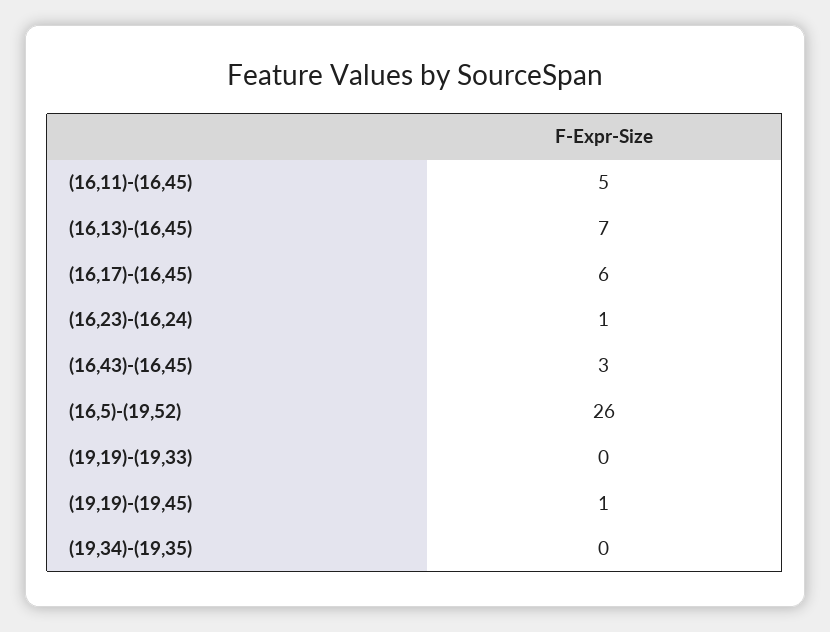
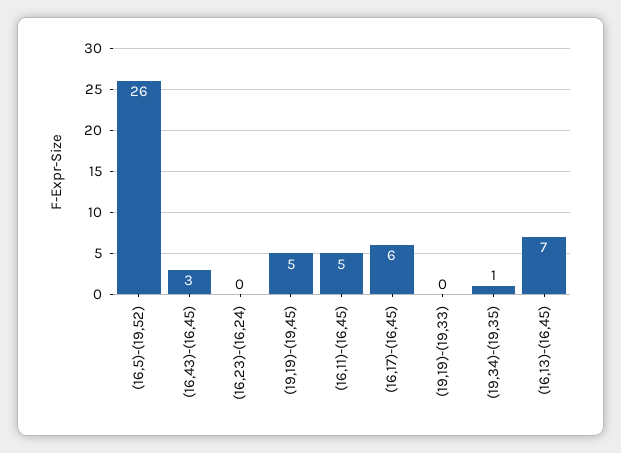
  {
    "(16,11)-(16,45)": 5,
    "(16,13)-(16,45)": 7,
    "(16,17)-(16,45)": 6,
-   "(16,23)-(16,24)": 1,
+   "(16,23)-(16,24)": 0,
    "(16,43)-(16,45)": 3,
    "(16,5)-(19,52)": 26,
    "(19,19)-(19,33)": 0,
-   "(19,19)-(19,45)": 1,
+   "(19,19)-(19,45)": 5,
-   "(19,34)-(19,35)": 0
+   "(19,34)-(19,35)": 1
  }

